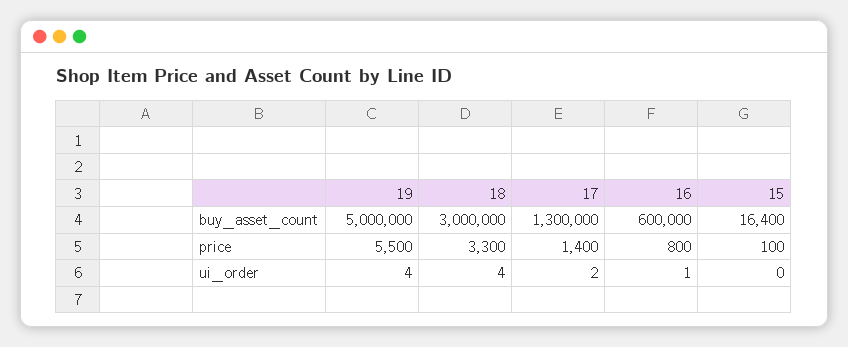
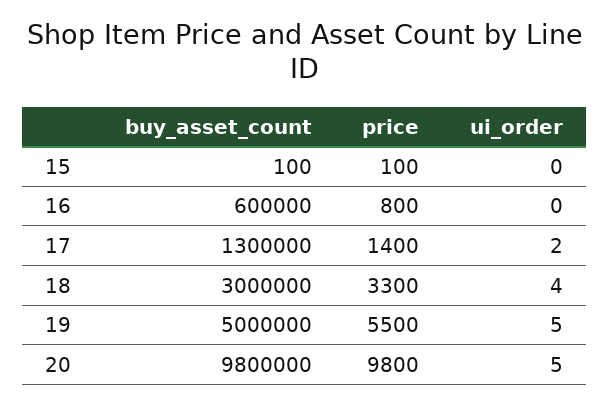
  {
    "19": {
      "buy_asset_count": 5000000,
      "price": 5500,
-     "ui_order": 4
+     "ui_order": 5
    },
    "18": {
      "buy_asset_count": 3000000,
      "price": 3300,
      "ui_order": 4
    },
    "17": {
      "buy_asset_count": 1300000,
      "price": 1400,
      "ui_order": 2
    },
    "16": {
      "buy_asset_count": 600000,
      "price": 800,
-     "ui_order": 1
+     "ui_order": 0
    },
    "15": {
-     "buy_asset_count": 16400,
+     "buy_asset_count": 100,
      "price": 100,
      "ui_order": 0
-   }
+   },
+   "20": {
+     "buy_asset_count": 9800000,
+     "price": 9800,
+     "ui_order": 5
+   }
  }

